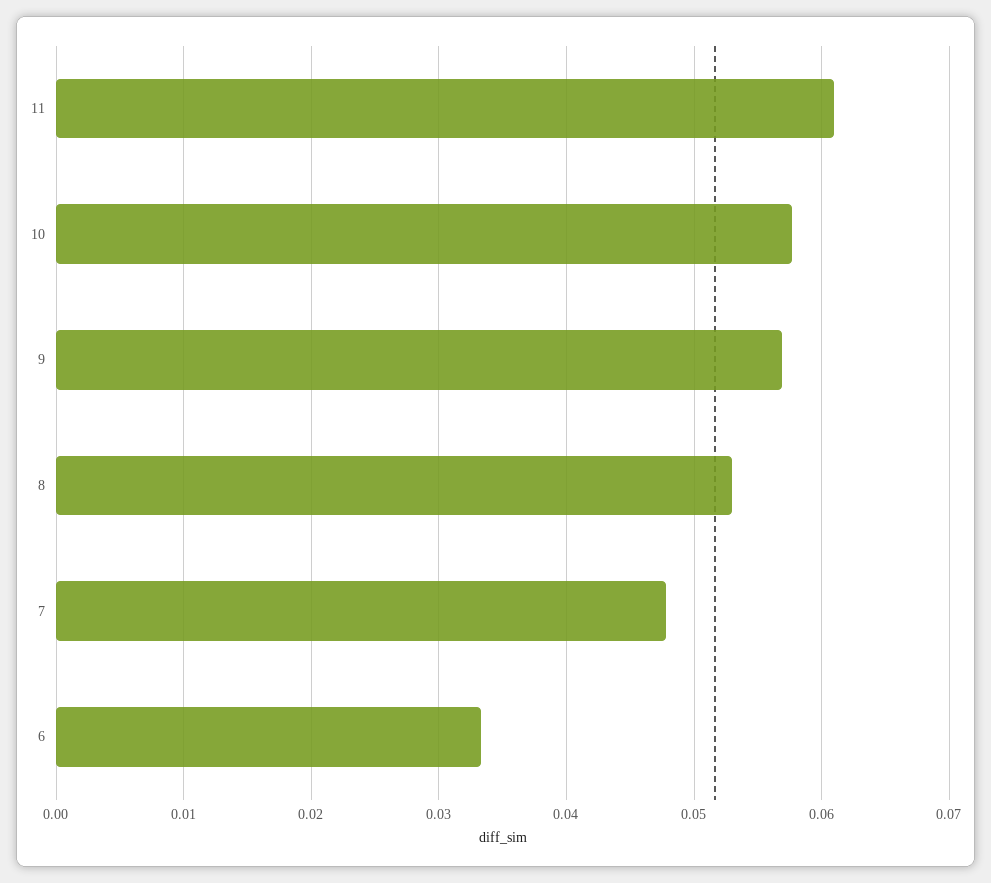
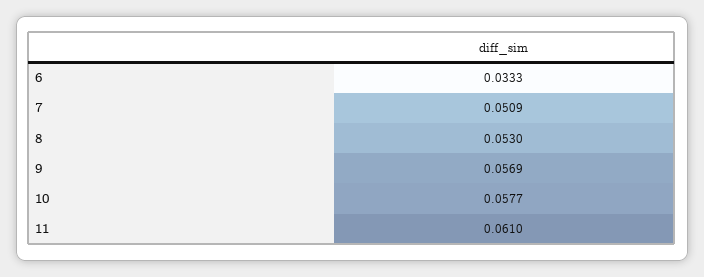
  {
    "11": 0.061,
    "10": 0.0577,
    "9": 0.0569,
    "8": 0.053,
-   "7": 0.048,
+   "7": 0.0509,
    "6": 0.0333
  }

